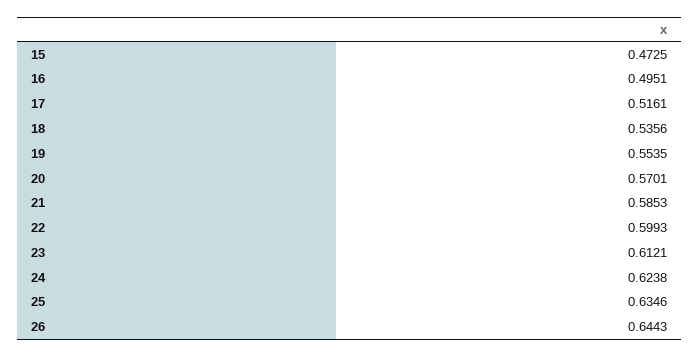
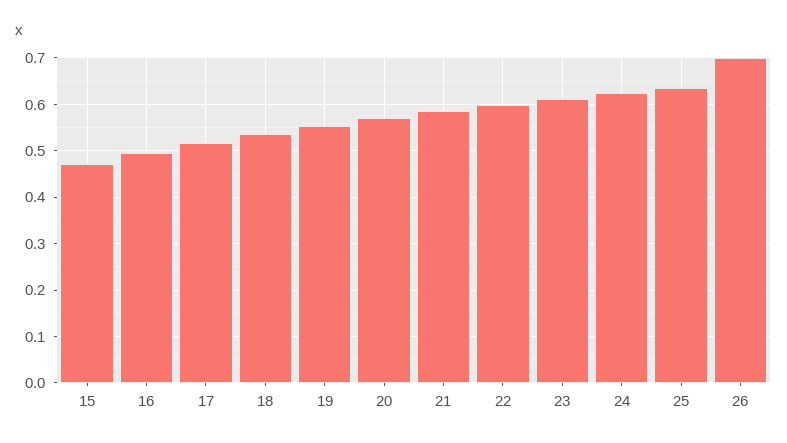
  {
    "15": 0.4725,
    "16": 0.4951,
    "17": 0.5161,
    "18": 0.5356,
    "19": 0.5535,
    "20": 0.5701,
    "21": 0.5853,
    "22": 0.5993,
    "23": 0.6121,
    "24": 0.6238,
    "25": 0.6346,
-   "26": 0.6443
+   "26": 0.7
  }

